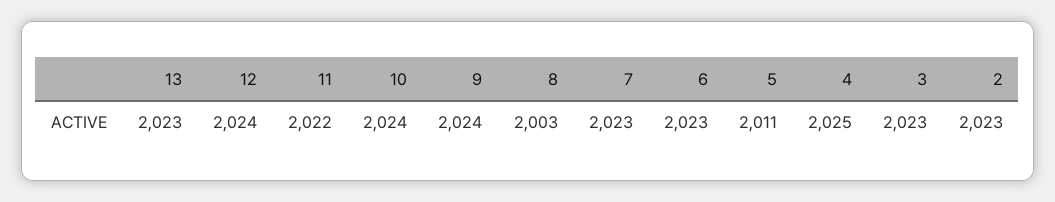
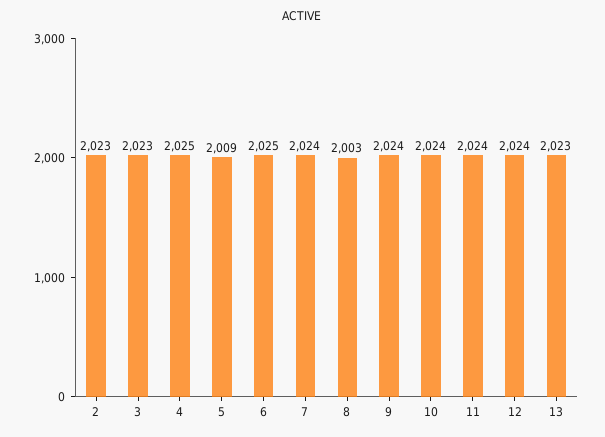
  {
    "13": 2023,
    "12": 2024,
-   "11": 2022,
+   "11": 2024,
    "10": 2024,
    "9": 2024,
    "8": 2003,
-   "7": 2023,
+   "7": 2024,
-   "6": 2023,
+   "6": 2025,
-   "5": 2011,
+   "5": 2009,
    "4": 2025,
    "3": 2023,
    "2": 2023
  }

